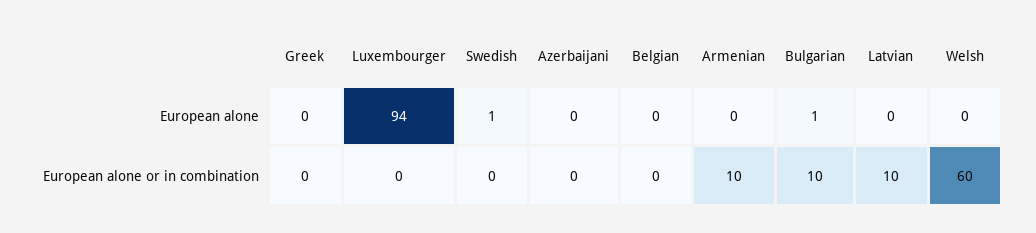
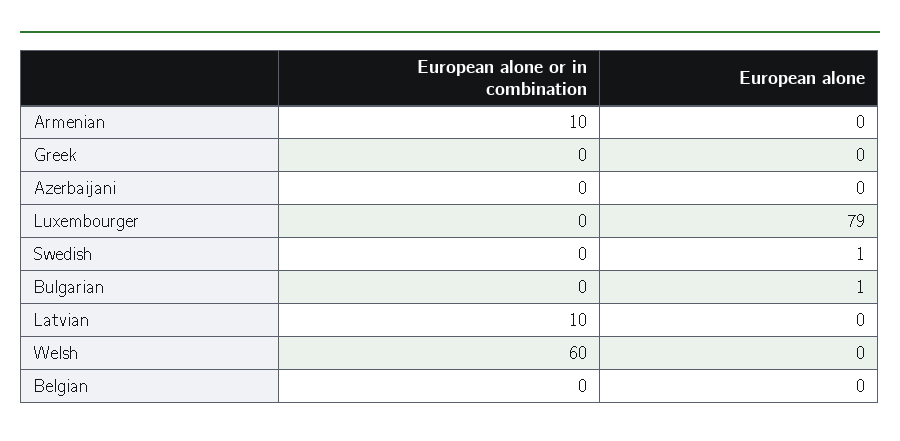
  {
    "Greek": {
      "European alone": 0,
      "European alone or in combination": 0
    },
    "Luxembourger": {
-     "European alone": 94,
+     "European alone": 79,
      "European alone or in combination": 0
    },
    "Swedish": {
      "European alone": 1,
      "European alone or in combination": 0
    },
    "Azerbaijani": {
      "European alone": 0,
      "European alone or in combination": 0
    },
    "Belgian": {
      "European alone": 0,
      "European alone or in combination": 0
    },
    "Armenian": {
      "European alone": 0,
      "European alone or in combination": 10
    },
    "Bulgarian": {
      "European alone": 1,
-     "European alone or in combination": 10
+     "European alone or in combination": 0
    },
    "Latvian": {
      "European alone": 0,
      "European alone or in combination": 10
    },
    "Welsh": {
      "European alone": 0,
      "European alone or in combination": 60
    }
  }

